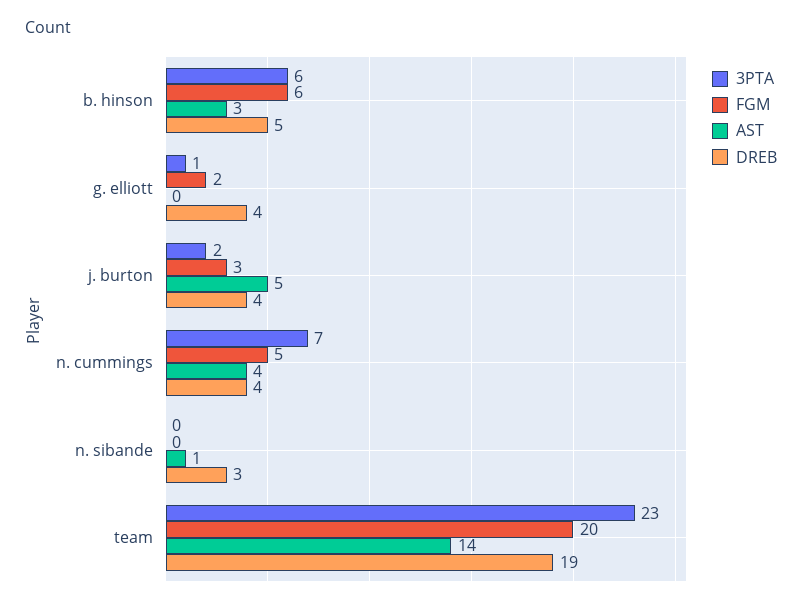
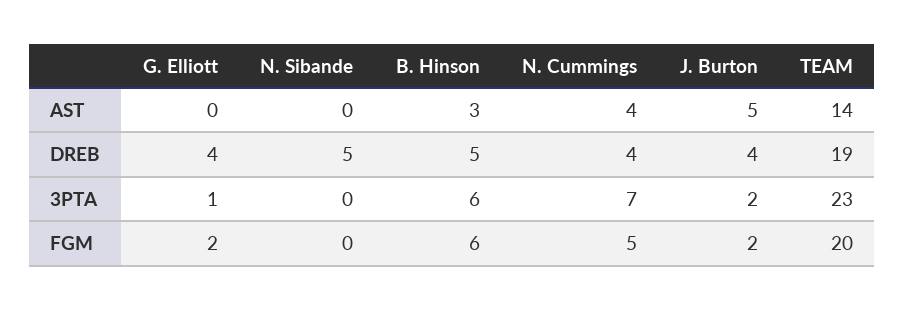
  {
    "3PTA": {
      "b. hinson": 6,
      "g. elliott": 1,
      "j. burton": 2,
      "n. cummings": 7,
      "n. sibande": 0,
      "team": 23
    },
    "FGM": {
      "b. hinson": 6,
      "g. elliott": 2,
-     "j. burton": 3,
+     "j. burton": 2,
      "n. cummings": 5,
      "n. sibande": 0,
      "team": 20
    },
    "AST": {
      "b. hinson": 3,
      "g. elliott": 0,
      "j. burton": 5,
      "n. cummings": 4,
-     "n. sibande": 1,
+     "n. sibande": 0,
      "team": 14
    },
    "DREB": {
      "b. hinson": 5,
      "g. elliott": 4,
      "j. burton": 4,
      "n. cummings": 4,
-     "n. sibande": 3,
+     "n. sibande": 5,
      "team": 19
    }
  }

